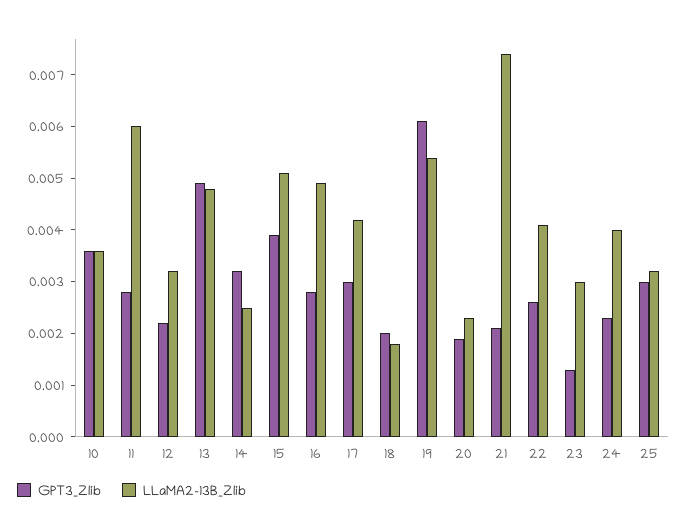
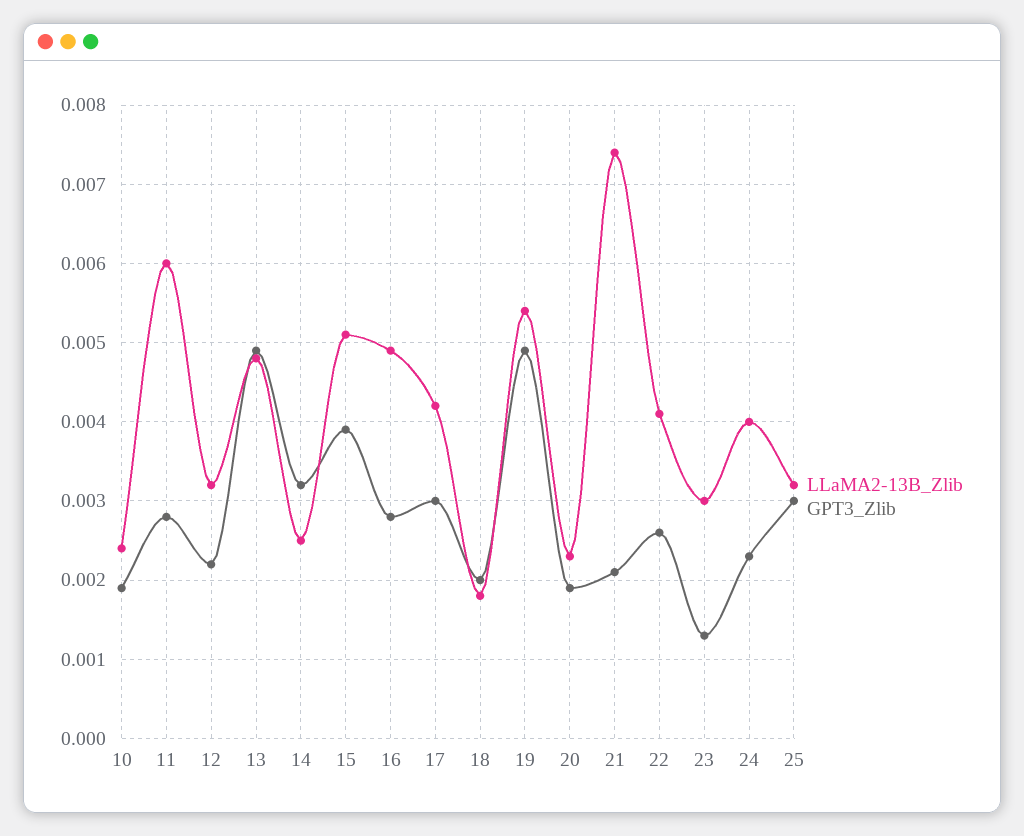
  {
    "GPT3_Zlib": {
-     "10": 0.0035,
+     "10": 0.0019,
      "11": 0.0028,
      "12": 0.0022,
      "13": 0.0049,
      "14": 0.0032,
      "15": 0.0039,
      "16": 0.0028,
      "17": 0.003,
      "18": 0.002,
-     "19": 0.006,
+     "19": 0.0049,
      "20": 0.0019,
      "21": 0.0021,
      "22": 0.0026,
      "23": 0.0013,
      "24": 0.0023,
      "25": 0.003
    },
    "LLaMA2-13B_Zlib": {
-     "10": 0.0035,
+     "10": 0.0024,
      "11": 0.006,
      "12": 0.0032,
      "13": 0.0048,
      "14": 0.0025,
      "15": 0.0051,
      "16": 0.0049,
      "17": 0.0042,
      "18": 0.0018,
      "19": 0.0054,
      "20": 0.0023,
      "21": 0.0074,
      "22": 0.0041,
      "23": 0.003,
      "24": 0.004,
      "25": 0.0032
    }
  }

